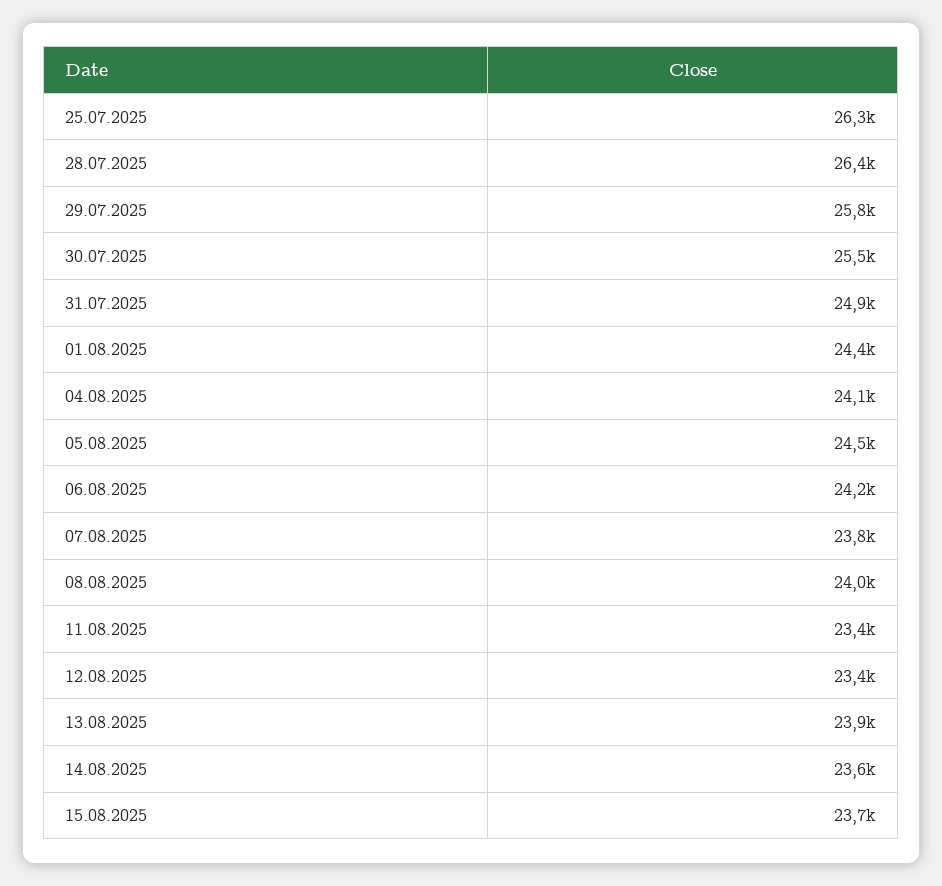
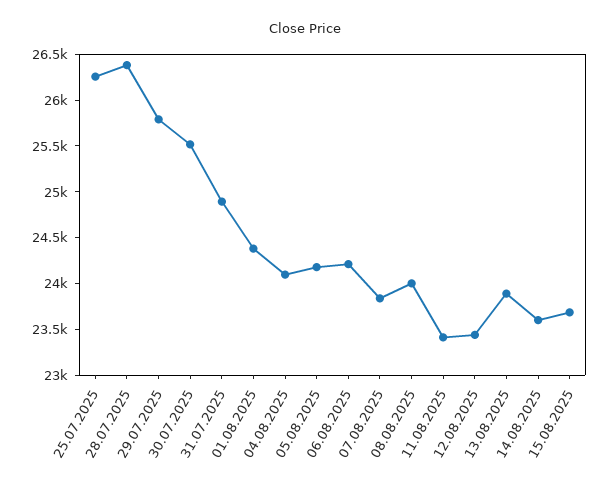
  {
    "25.07.2025": 26300,
    "28.07.2025": 26400,
    "29.07.2025": 25800,
    "30.07.2025": 25500,
    "31.07.2025": 24900,
    "01.08.2025": 24400,
    "04.08.2025": 24100,
-   "05.08.2025": 24500,
+   "05.08.2025": 24200,
    "06.08.2025": 24200,
    "07.08.2025": 23800,
    "08.08.2025": 24000,
    "11.08.2025": 23400,
    "12.08.2025": 23400,
    "13.08.2025": 23900,
    "14.08.2025": 23600,
    "15.08.2025": 23700
  }

